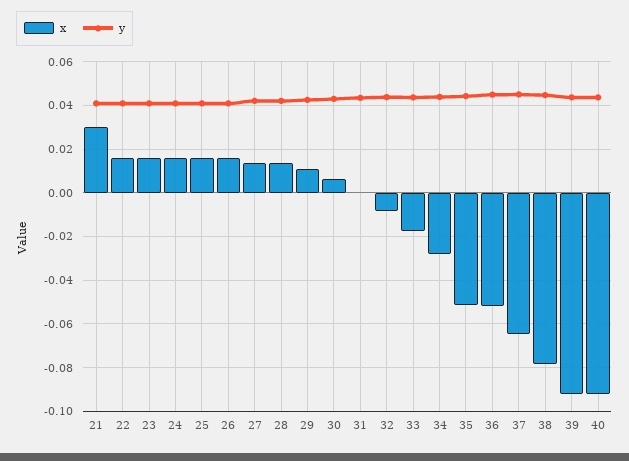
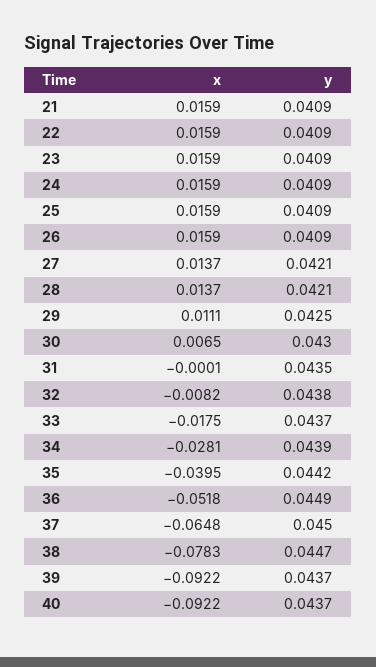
  {
    "x": {
-     "21": 0.03,
+     "21": 0.0159,
      "22": 0.0159,
      "23": 0.0159,
      "24": 0.0159,
      "25": 0.0159,
      "26": 0.0159,
      "27": 0.0137,
      "28": 0.0137,
      "29": 0.0111,
      "30": 0.0065,
      "31": -0.0001,
      "32": -0.0082,
      "33": -0.0175,
      "34": -0.0281,
-     "35": -0.05,
+     "35": -0.0395,
      "36": -0.0518,
      "37": -0.0648,
      "38": -0.0783,
      "39": -0.0922,
      "40": -0.0922
    },
    "y": {
      "21": 0.0409,
      "22": 0.0409,
      "23": 0.0409,
      "24": 0.0409,
      "25": 0.0409,
      "26": 0.0409,
      "27": 0.0421,
      "28": 0.0421,
      "29": 0.0425,
      "30": 0.043,
      "31": 0.0435,
      "32": 0.0438,
      "33": 0.0437,
      "34": 0.0439,
      "35": 0.0442,
      "36": 0.0449,
      "37": 0.045,
      "38": 0.0447,
      "39": 0.0437,
      "40": 0.0437
    }
  }

